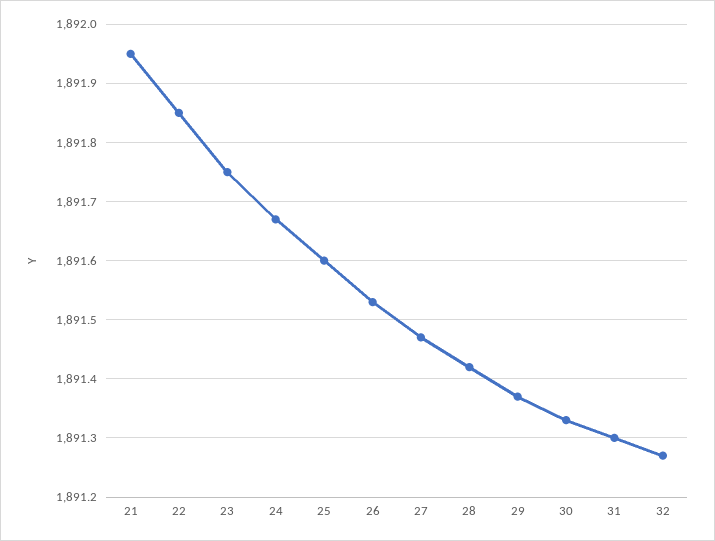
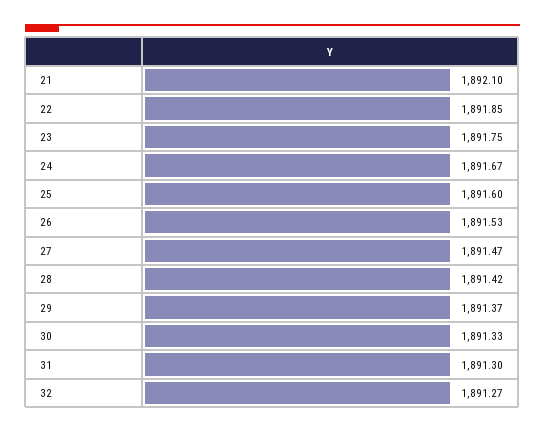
  {
-   "21": 1891.95,
+   "21": 1892.1,
    "22": 1891.85,
    "23": 1891.75,
    "24": 1891.67,
    "25": 1891.6,
    "26": 1891.53,
    "27": 1891.47,
    "28": 1891.42,
    "29": 1891.37,
    "30": 1891.33,
    "31": 1891.3,
    "32": 1891.27
  }

